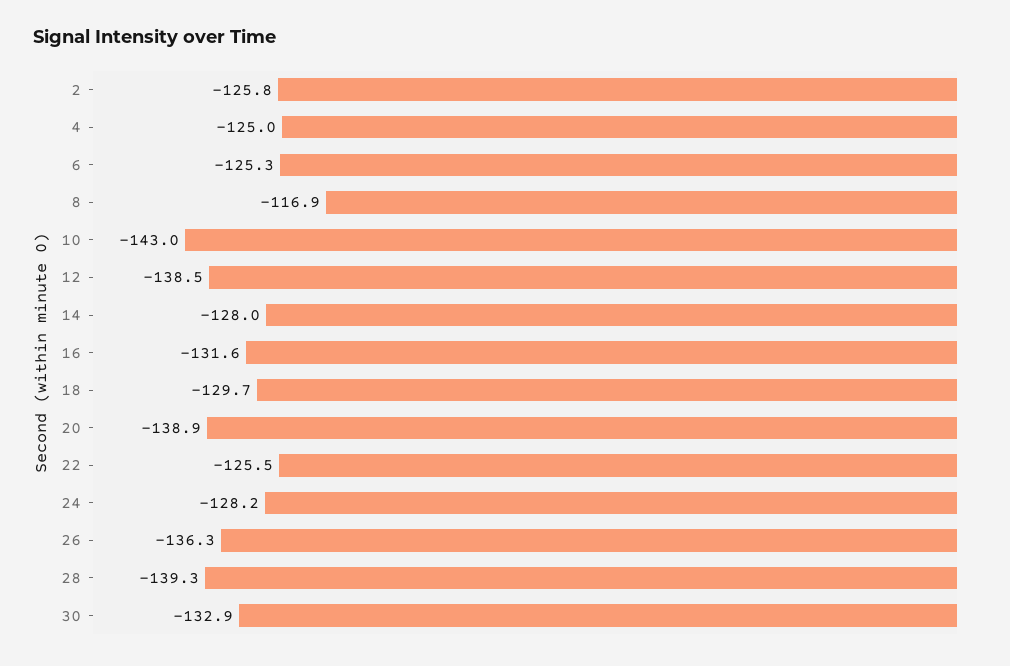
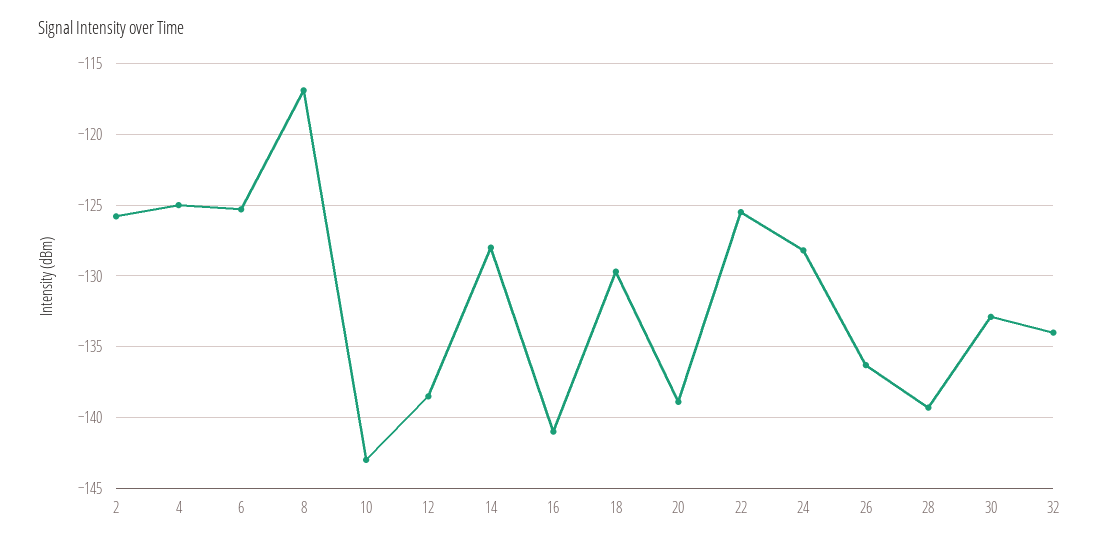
  {
    "2": -125.8,
    "4": -125,
    "6": -125.3,
    "8": -116.9,
    "10": -143,
    "12": -138.5,
    "14": -128,
-   "16": -131.6,
+   "16": -141,
    "18": -129.7,
    "20": -138.9,
    "22": -125.5,
    "24": -128.2,
    "26": -136.3,
    "28": -139.3,
-   "30": -132.9
+   "30": -132.9,
+   "32": -134
  }

